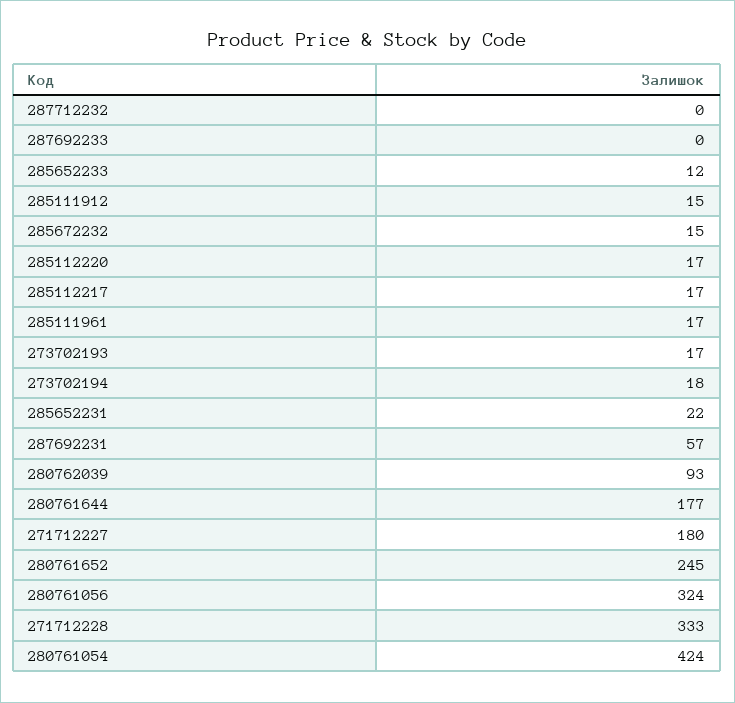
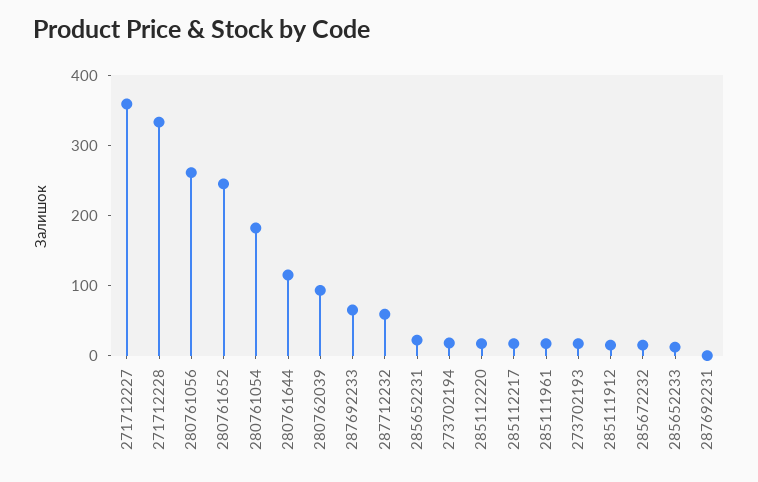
  {
-   "287712232": 0,
+   "287712232": 60,
-   "287692233": 0,
+   "287692233": 60,
    "285652233": 12,
    "285111912": 15,
    "285672232": 15,
    "285112220": 17,
    "285112217": 17,
    "285111961": 17,
    "273702193": 17,
    "273702194": 18,
    "285652231": 22,
-   "287692231": 57,
+   "287692231": 0,
    "280762039": 93,
-   "280761644": 177,
+   "280761644": 120,
-   "271712227": 180,
+   "271712227": 360,
    "280761652": 245,
-   "280761056": 324,
+   "280761056": 260,
    "271712228": 333,
-   "280761054": 424
+   "280761054": 180
  }

